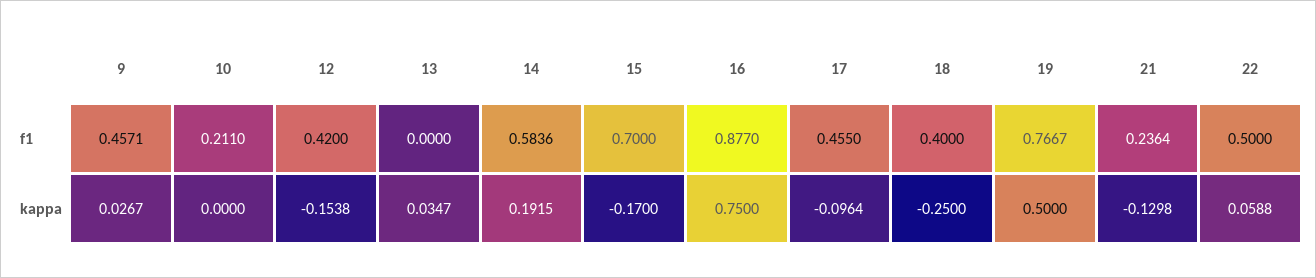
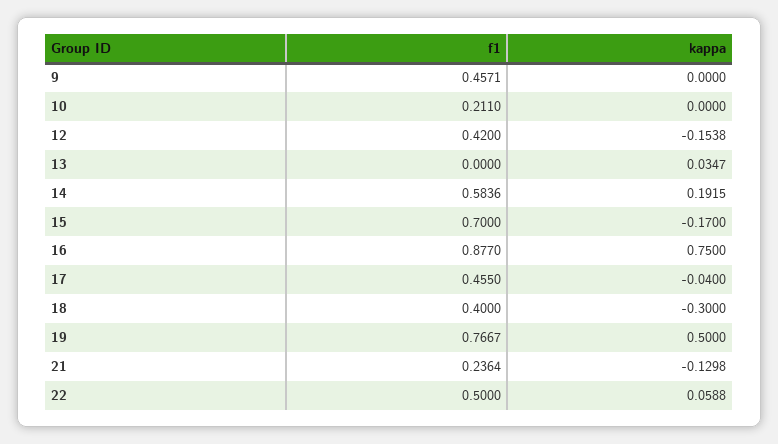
  {
    "9": {
      "f1": 0.4571,
-     "kappa": 0.0267
+     "kappa": 0
    },
    "10": {
      "f1": 0.211,
      "kappa": 0
    },
    "12": {
      "f1": 0.42,
      "kappa": -0.1538
    },
    "13": {
      "f1": 0,
      "kappa": 0.0347
    },
    "14": {
      "f1": 0.5836,
      "kappa": 0.1915
    },
    "15": {
      "f1": 0.7,
      "kappa": -0.17
    },
    "16": {
      "f1": 0.877,
      "kappa": 0.75
    },
    "17": {
      "f1": 0.455,
-     "kappa": -0.0964
+     "kappa": -0.04
    },
    "18": {
      "f1": 0.4,
-     "kappa": -0.25
+     "kappa": -0.3
    },
    "19": {
      "f1": 0.7667,
      "kappa": 0.5
    },
    "21": {
      "f1": 0.2364,
      "kappa": -0.1298
    },
    "22": {
      "f1": 0.5,
      "kappa": 0.0588
    }
  }

